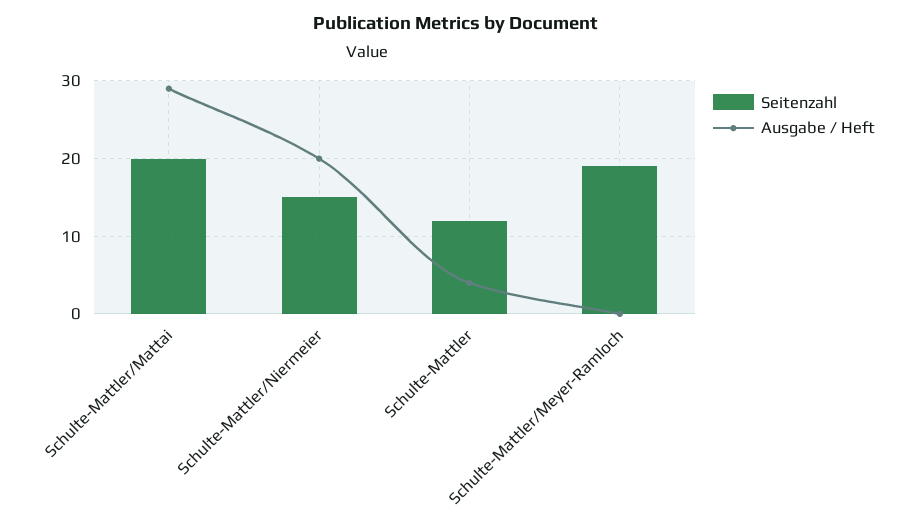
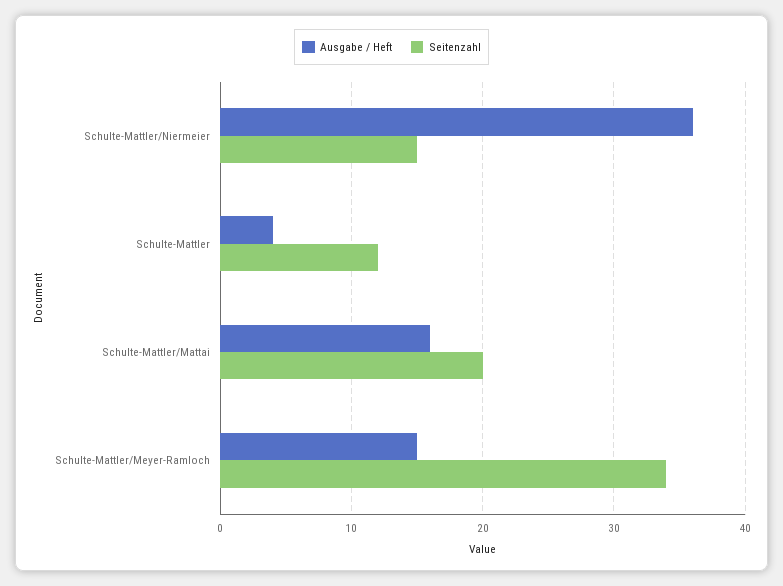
  {
    "Seitenzahl": {
      "Schulte-Mattler/Mattai": 20,
      "Schulte-Mattler/Niermeier": 15,
      "Schulte-Mattler": 12,
-     "Schulte-Mattler/Meyer-Ramloch": 19
+     "Schulte-Mattler/Meyer-Ramloch": 34
    },
    "Ausgabe / Heft": {
-     "Schulte-Mattler/Mattai": 29,
+     "Schulte-Mattler/Mattai": 16,
-     "Schulte-Mattler/Niermeier": 20,
+     "Schulte-Mattler/Niermeier": 36,
      "Schulte-Mattler": 4,
-     "Schulte-Mattler/Meyer-Ramloch": 0
+     "Schulte-Mattler/Meyer-Ramloch": 15
    }
  }

